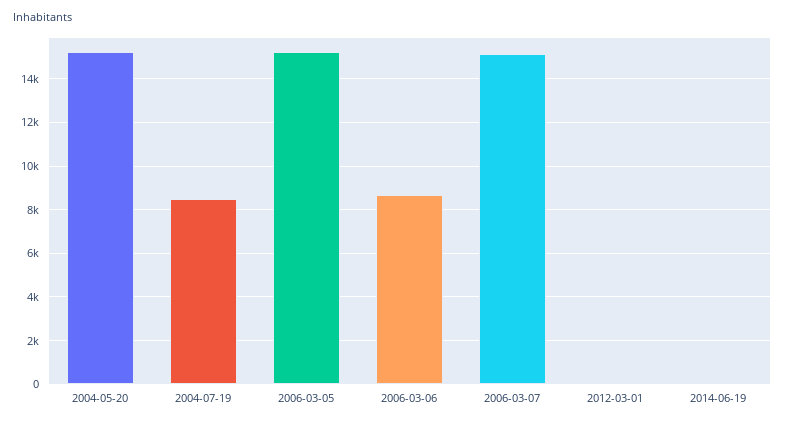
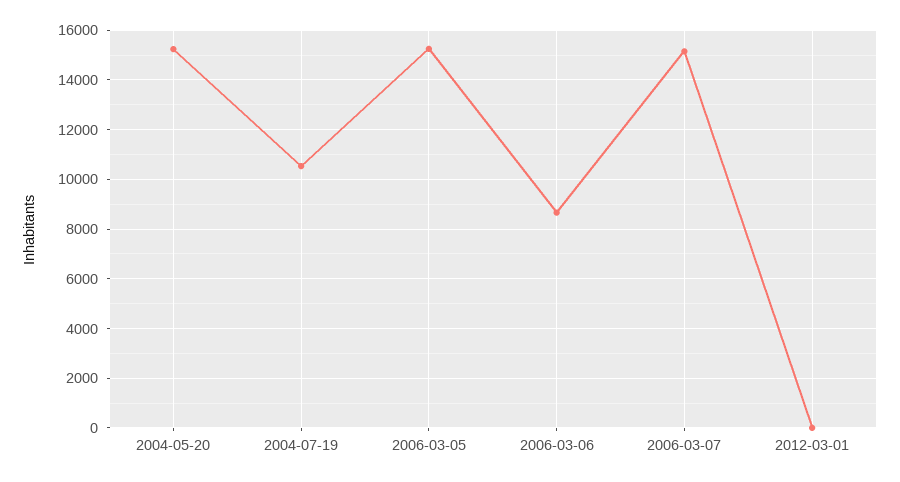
  {
    "2004-05-20": 15250,
-   "2004-07-19": 8500,
+   "2004-07-19": 10500,
    "2006-03-05": 15250,
    "2006-03-06": 8750,
    "2006-03-07": 15250,
-   "2012-03-01": 0,
+   "2012-03-01": 0
-   "2014-06-19": 0
  }

